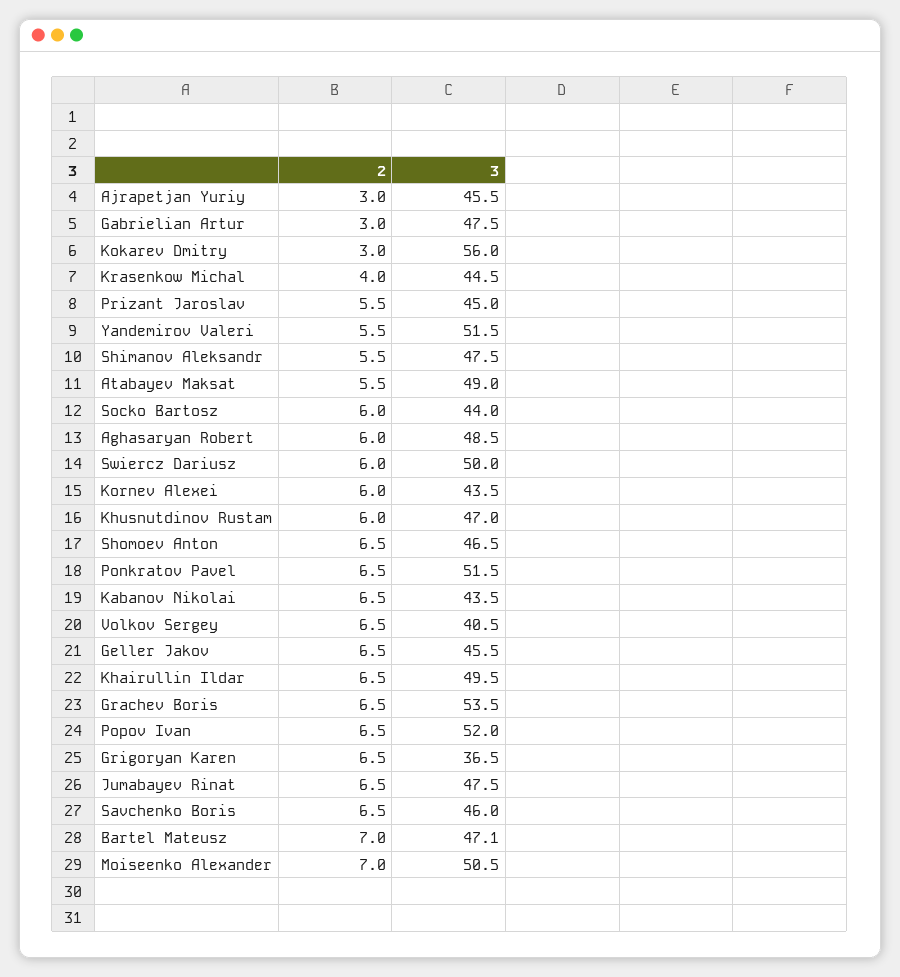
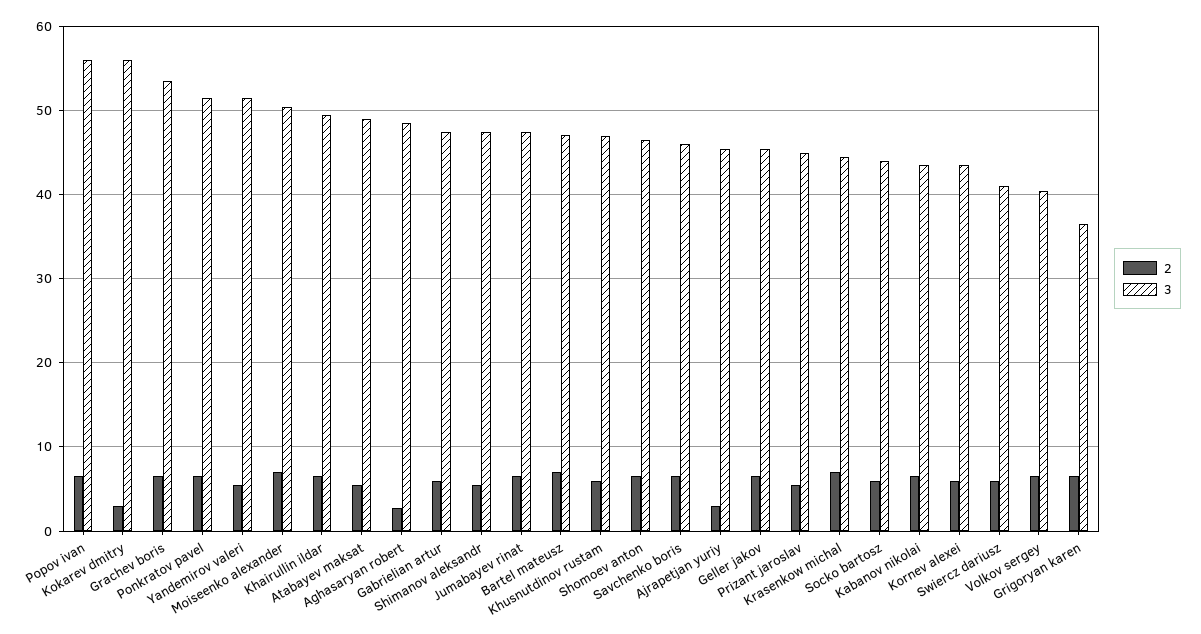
  {
    "2": {
      "Ajrapetjan Yuriy": 3,
-     "Gabrielian Artur": 3,
+     "Gabrielian Artur": 6,
      "Kokarev Dmitry": 3,
-     "Krasenkow Michal": 4,
+     "Krasenkow Michal": 7,
      "Prizant Jaroslav": 5.5,
      "Yandemirov Valeri": 5.5,
      "Shimanov Aleksandr": 5.5,
      "Atabayev Maksat": 5.5,
      "Socko Bartosz": 6,
-     "Aghasaryan Robert": 6,
+     "Aghasaryan Robert": 3,
      "Swiercz Dariusz": 6,
      "Kornev Alexei": 6,
      "Khusnutdinov Rustam": 6,
      "Shomoev Anton": 6.5,
      "Ponkratov Pavel": 6.5,
      "Kabanov Nikolai": 6.5,
      "Volkov Sergey": 6.5,
      "Geller Jakov": 6.5,
      "Khairullin Ildar": 6.5,
      "Grachev Boris": 6.5,
      "Popov Ivan": 6.5,
      "Grigoryan Karen": 6.5,
      "Jumabayev Rinat": 6.5,
      "Savchenko Boris": 6.5,
      "Bartel Mateusz": 7,
      "Moiseenko Alexander": 7
    },
    "3": {
      "Ajrapetjan Yuriy": 45.5,
      "Gabrielian Artur": 47.5,
      "Kokarev Dmitry": 56,
      "Krasenkow Michal": 44.5,
      "Prizant Jaroslav": 45,
      "Yandemirov Valeri": 51.5,
      "Shimanov Aleksandr": 47.5,
      "Atabayev Maksat": 49,
      "Socko Bartosz": 44,
      "Aghasaryan Robert": 48.5,
-     "Swiercz Dariusz": 50,
+     "Swiercz Dariusz": 41,
      "Kornev Alexei": 43.5,
      "Khusnutdinov Rustam": 47,
      "Shomoev Anton": 46.5,
      "Ponkratov Pavel": 51.5,
      "Kabanov Nikolai": 43.5,
      "Volkov Sergey": 40.5,
      "Geller Jakov": 45.5,
      "Khairullin Ildar": 49.5,
      "Grachev Boris": 53.5,
-     "Popov Ivan": 52,
+     "Popov Ivan": 56,
      "Grigoryan Karen": 36.5,
      "Jumabayev Rinat": 47.5,
      "Savchenko Boris": 46,
      "Bartel Mateusz": 47.1,
      "Moiseenko Alexander": 50.5
    }
  }

